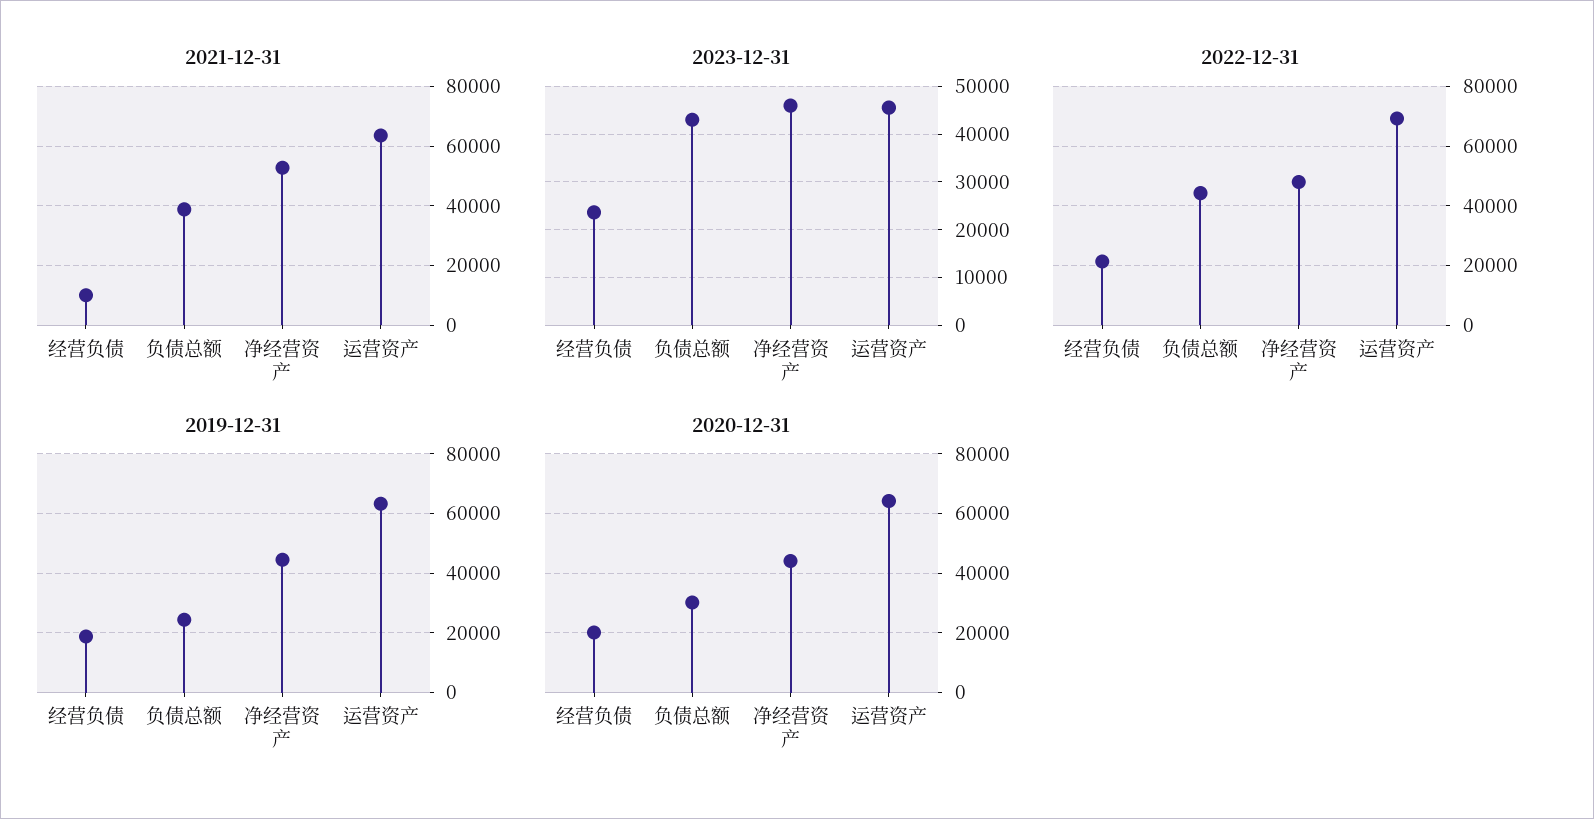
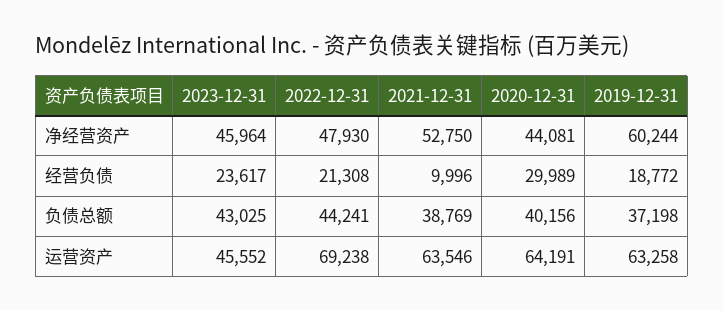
  {
    "2021-12-31": {
      "经营负债": 9996,
      "负债总额": 38769,
      "净经营资产": 52750,
      "运营资产": 63546
    },
    "2023-12-31": {
      "经营负债": 23617,
      "负债总额": 43025,
      "净经营资产": 45964,
      "运营资产": 45552
    },
    "2022-12-31": {
      "经营负债": 21308,
      "负债总额": 44241,
      "净经营资产": 47930,
      "运营资产": 69238
    },
    "2019-12-31": {
      "经营负债": 18772,
-     "负债总额": 25000,
+     "负债总额": 37198,
-     "净经营资产": 45000,
+     "净经营资产": 60244,
      "运营资产": 63258
    },
    "2020-12-31": {
-     "经营负债": 20000,
+     "经营负债": 29989,
-     "负债总额": 30000,
+     "负债总额": 40156,
      "净经营资产": 44081,
      "运营资产": 64191
    }
  }

